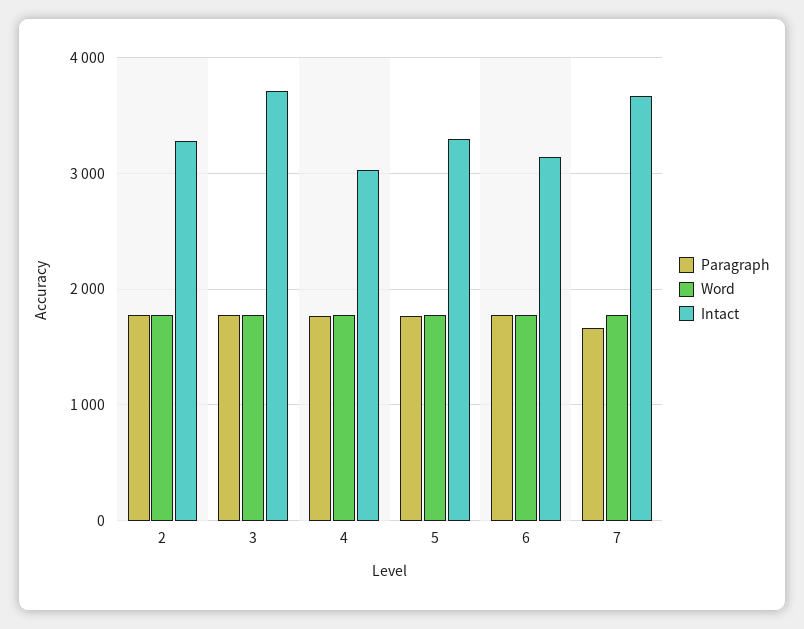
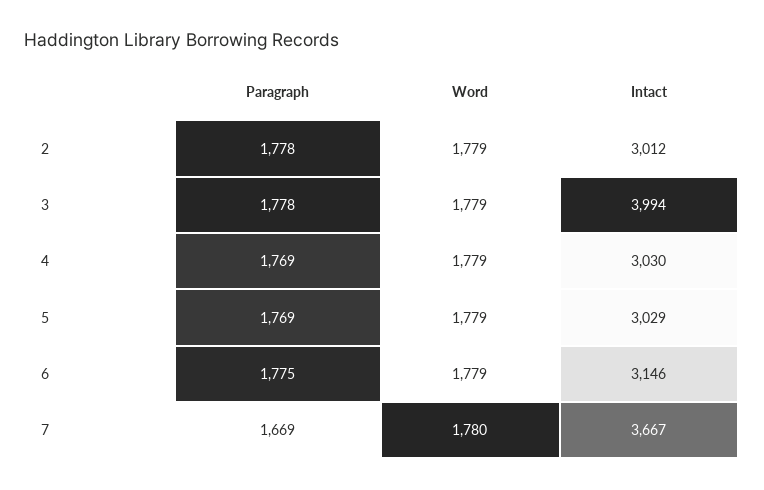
  {
    "Paragraph": {
      "2": 1778,
      "3": 1778,
      "4": 1769,
      "5": 1769,
      "6": 1775,
      "7": 1669
    },
    "Word": {
      "2": 1779,
      "3": 1779,
      "4": 1779,
      "5": 1779,
      "6": 1779,
      "7": 1780
    },
    "Intact": {
-     "2": 3300,
+     "2": 3012,
-     "3": 3700,
+     "3": 3994,
      "4": 3030,
-     "5": 3300,
+     "5": 3029,
      "6": 3146,
      "7": 3667
    }
  }

